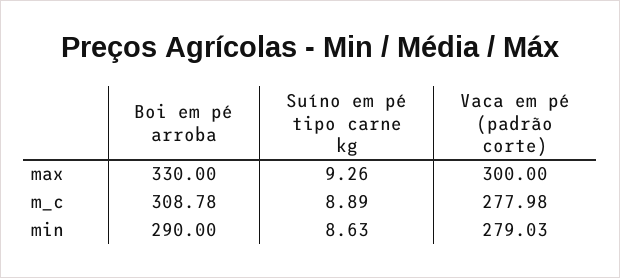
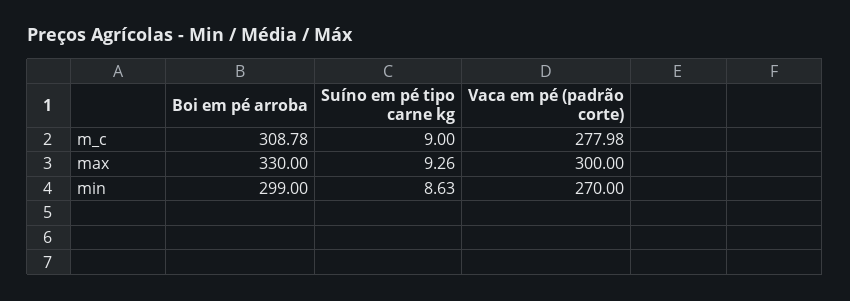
  {
    "Boi em pé arroba": {
      "max": 330,
      "m_c": 308.78,
-     "min": 290
+     "min": 299
    },
    "Suíno em pé tipo carne kg": {
      "max": 9.26,
-     "m_c": 8.89,
+     "m_c": 9,
      "min": 8.63
    },
    "Vaca em pé (padrão corte)": {
      "max": 300,
      "m_c": 277.98,
-     "min": 279.03
+     "min": 270
    }
  }

